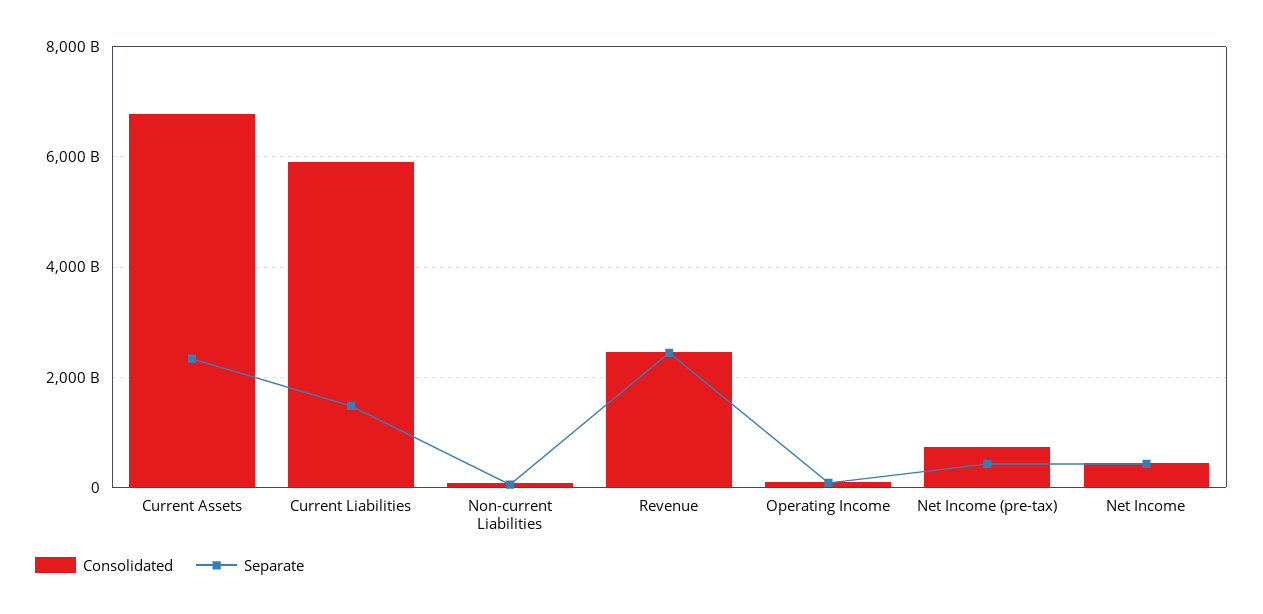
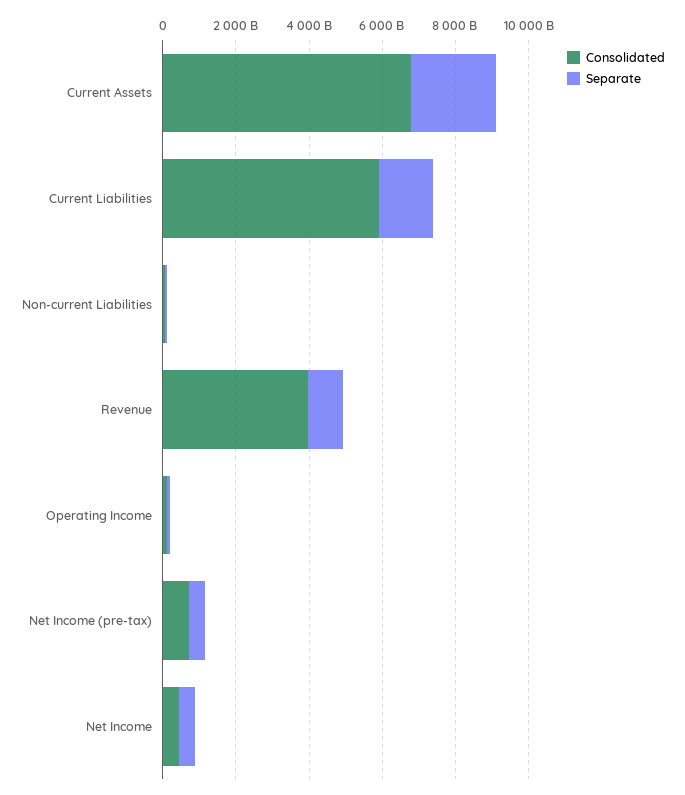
  {
    "Consolidated": {
      "Current Assets": 6800000000000,
      "Current Liabilities": 6000000000000,
      "Non-current Liabilities": 0,
-     "Revenue": 2400000000000,
+     "Revenue": 4000000000000,
      "Operating Income": 200000000000,
      "Net Income (pre-tax)": 800000000000,
      "Net Income": 400000000000
    },
    "Separate": {
      "Current Assets": 2400000000000,
      "Current Liabilities": 1400000000000,
      "Non-current Liabilities": 0,
-     "Revenue": 2400000000000,
+     "Revenue": 1000000000000,
      "Operating Income": 0,
      "Net Income (pre-tax)": 400000000000,
      "Net Income": 400000000000
    }
  }

